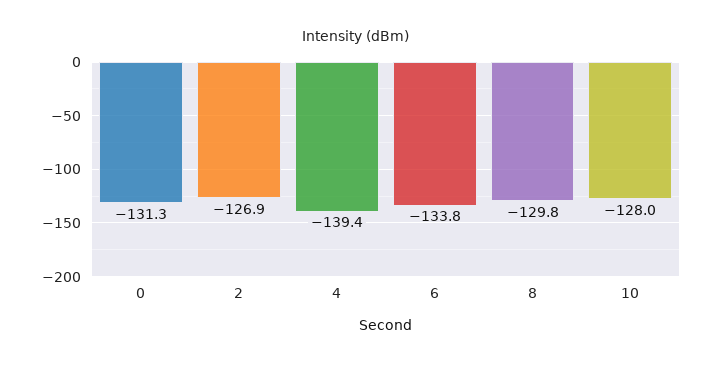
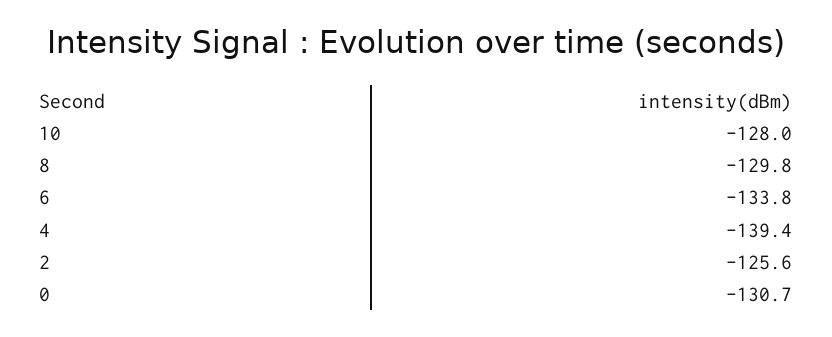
  {
-   "0": -131.3,
+   "0": -130.7,
-   "2": -126.9,
+   "2": -125.6,
    "4": -139.4,
    "6": -133.8,
    "8": -129.8,
    "10": -128
  }

